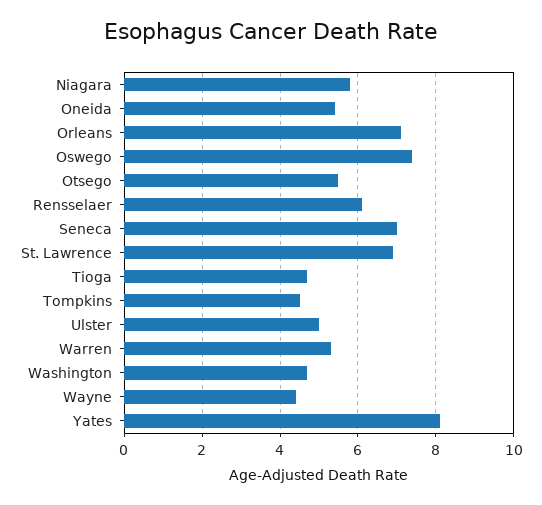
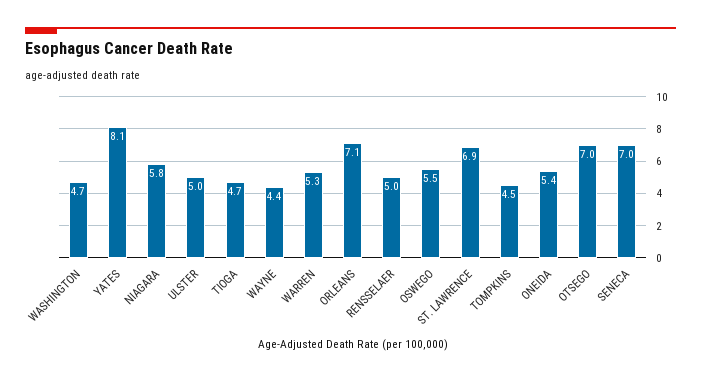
  {
    "Niagara": 5.8,
    "Oneida": 5.4,
    "Orleans": 7.1,
-   "Oswego": 7.5,
+   "Oswego": 5.5,
-   "Otsego": 5.5,
+   "Otsego": 7,
-   "Rensselaer": 6,
+   "Rensselaer": 5,
    "Seneca": 7,
    "St. Lawrence": 6.9,
    "Tioga": 4.7,
    "Tompkins": 4.5,
    "Ulster": 5,
    "Warren": 5.3,
    "Washington": 4.7,
    "Wayne": 4.4,
    "Yates": 8.1
  }

